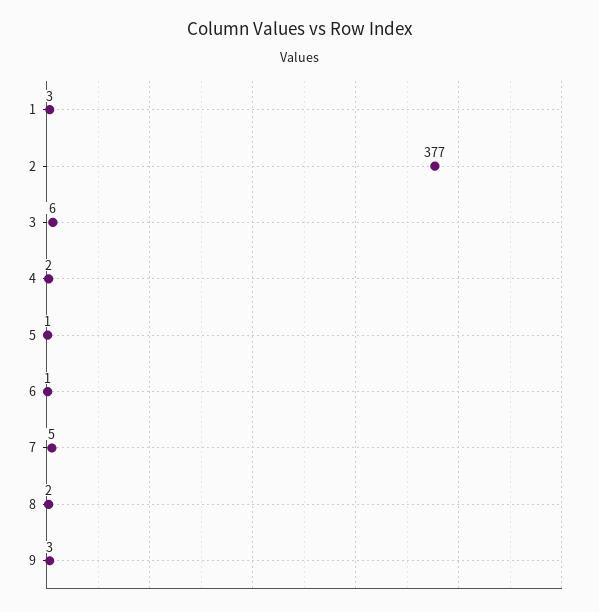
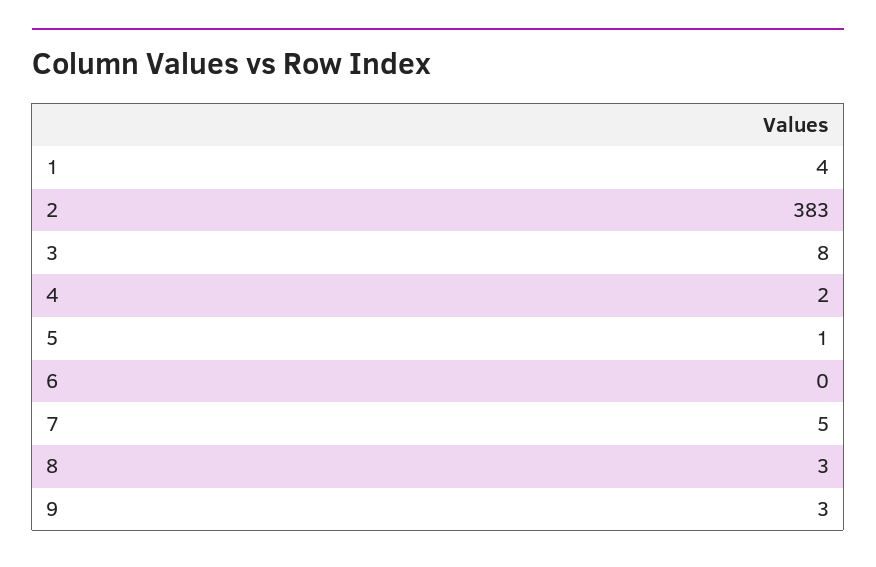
  {
-   "1": 3,
+   "1": 4,
-   "2": 377,
+   "2": 383,
-   "3": 6,
+   "3": 8,
    "4": 2,
    "5": 1,
-   "6": 1,
+   "6": 0,
    "7": 5,
-   "8": 2,
+   "8": 3,
    "9": 3
  }

